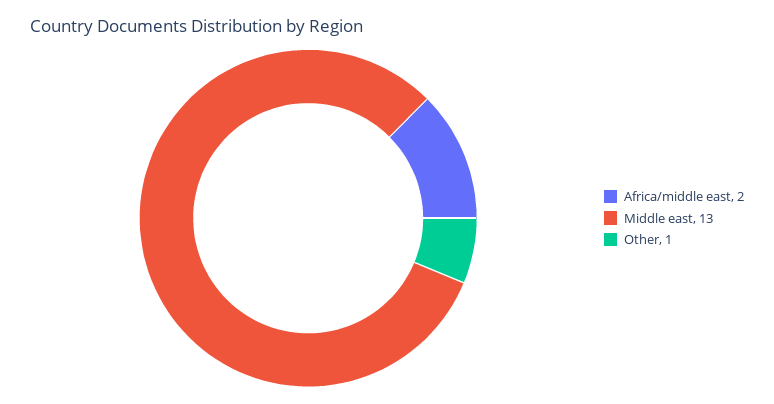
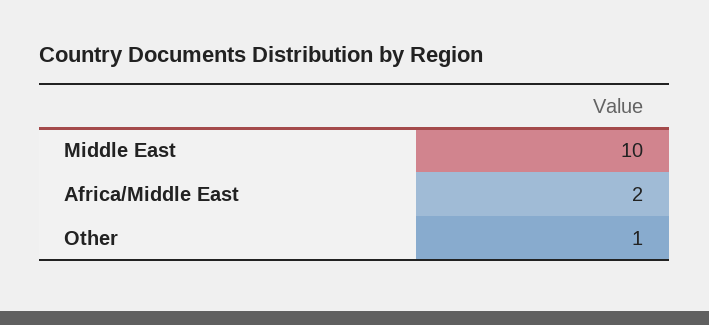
  {
    "Africa/middle east": 2,
-   "Middle east": 13,
+   "Middle east": 10,
    "Other": 1
  }

